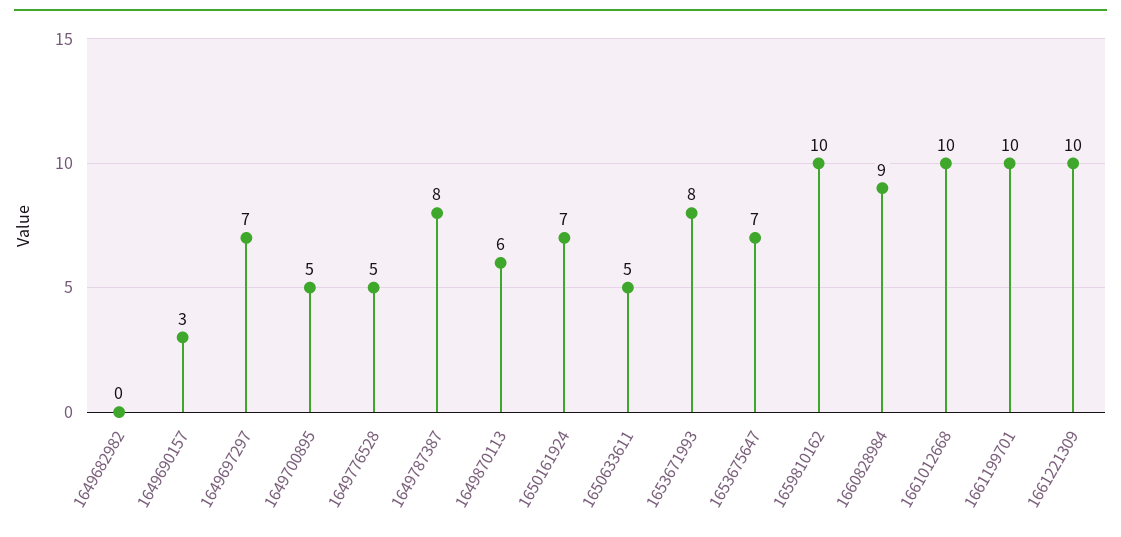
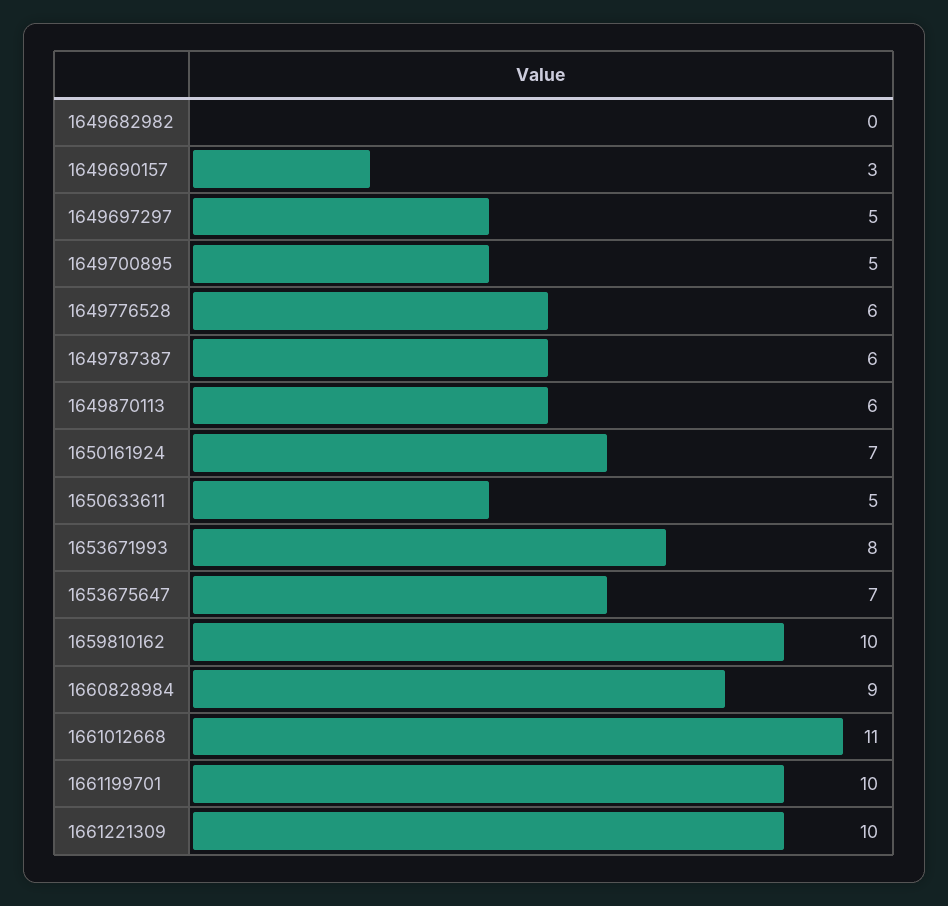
  {
    "1649682982": 0,
    "1649690157": 3,
-   "1649697297": 7,
+   "1649697297": 5,
    "1649700895": 5,
-   "1649776528": 5,
+   "1649776528": 6,
-   "1649787387": 8,
+   "1649787387": 6,
    "1649870113": 6,
    "1650161924": 7,
    "1650633611": 5,
    "1653671993": 8,
    "1653675647": 7,
    "1659810162": 10,
    "1660828984": 9,
-   "1661012668": 10,
+   "1661012668": 11,
    "1661199701": 10,
    "1661221309": 10
  }

